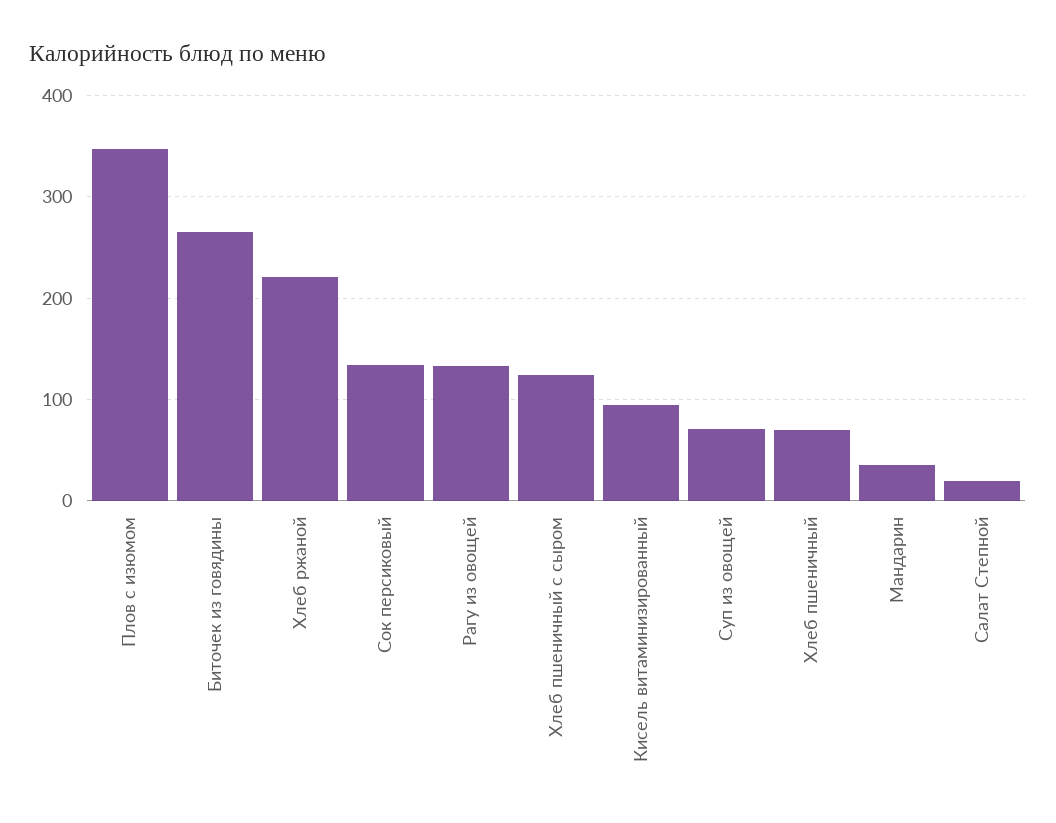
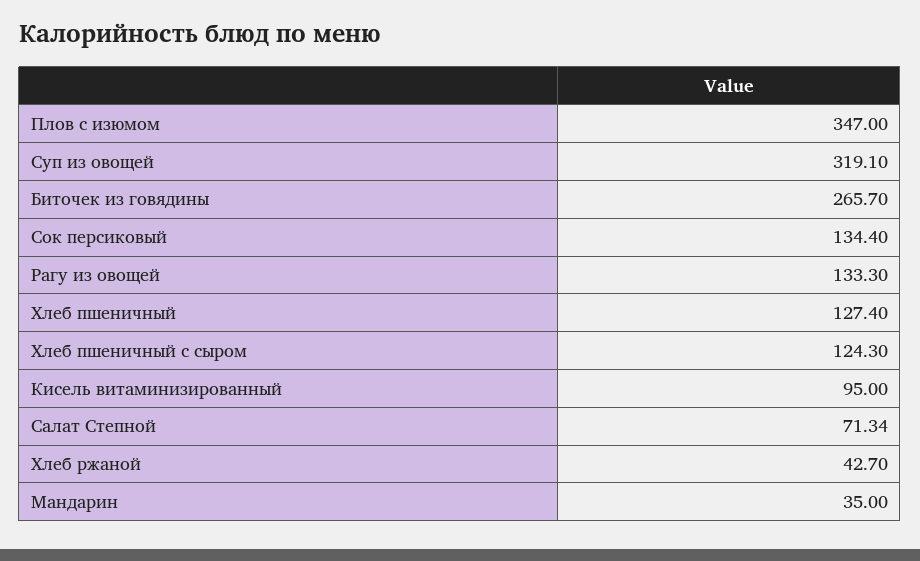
  {
    "Плов с изюмом": 347,
    "Биточек из говядины": 265.7,
-   "Хлеб ржаной": 220,
+   "Хлеб ржаной": 42.7,
    "Сок персиковый": 134.4,
    "Рагу из овощей": 133.3,
    "Хлеб пшеничный с сыром": 124.3,
    "Кисель витаминизированный": 95,
-   "Суп из овощей": 70,
+   "Суп из овощей": 319.1,
-   "Хлеб пшеничный": 70,
+   "Хлеб пшеничный": 127.4,
    "Мандарин": 35,
-   "Салат Степной": 20
+   "Салат Степной": 71.34
  }

